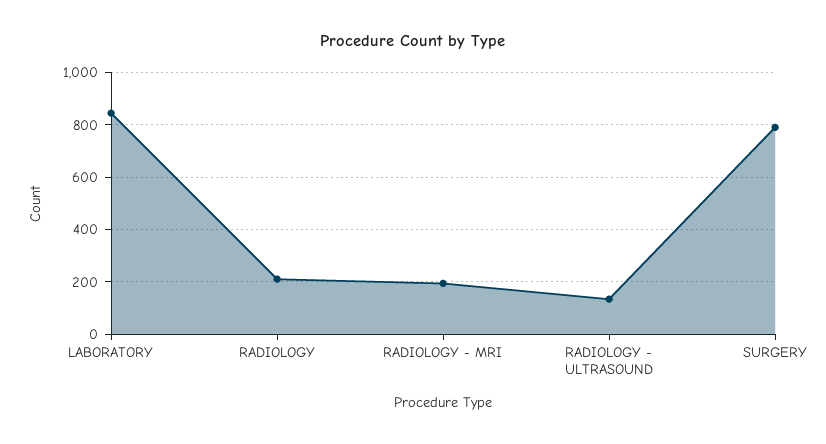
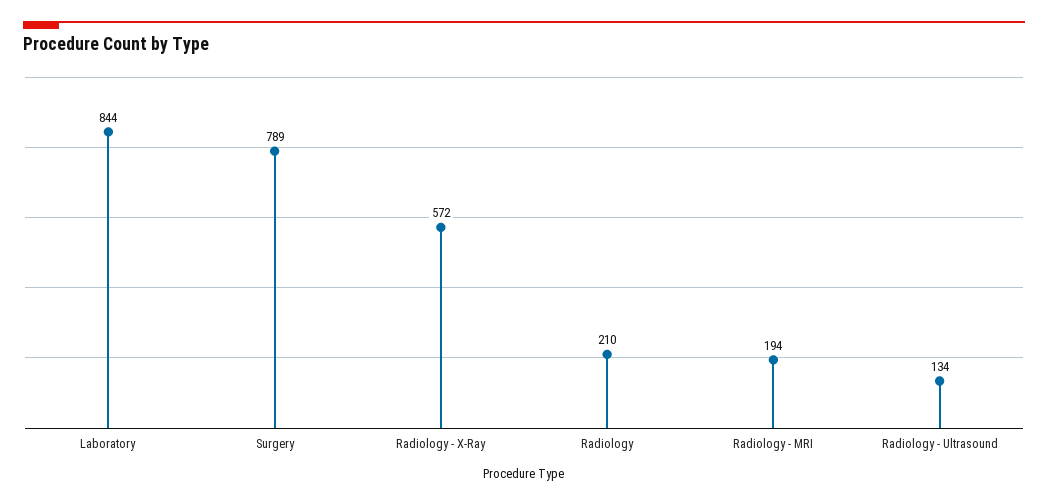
  {
    "LABORATORY": 844,
    "RADIOLOGY": 210,
    "RADIOLOGY - MRI": 194,
    "RADIOLOGY - ULTRASOUND": 134,
-   "SURGERY": 789
+   "SURGERY": 789,
+   "Radiology - X-Ray": 572
  }

